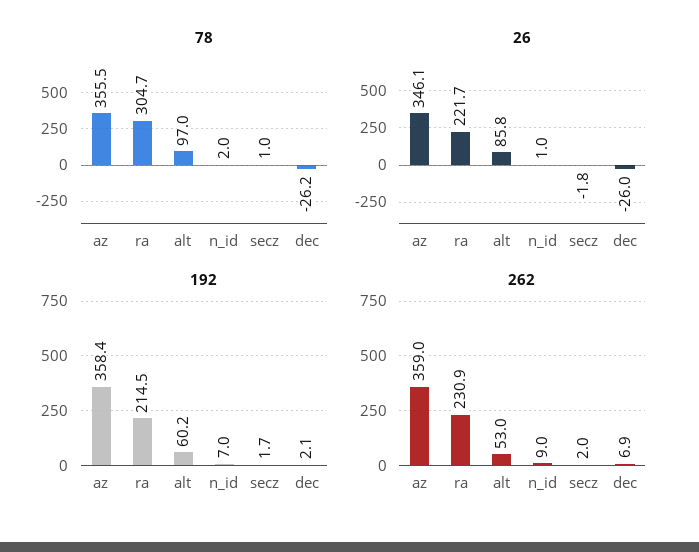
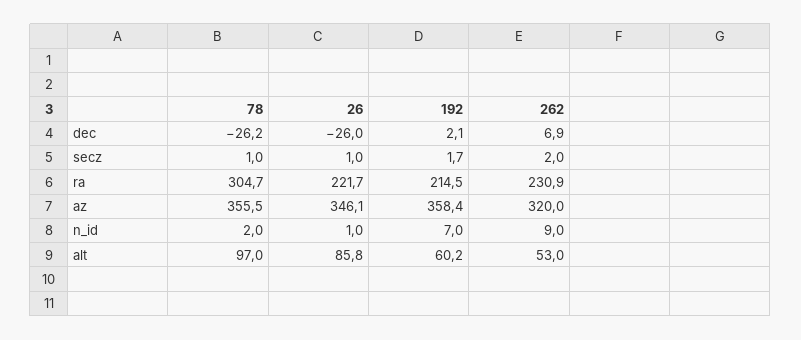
  {
    "78": {
      "az": 355.5,
      "ra": 304.7,
      "alt": 97,
      "n_id": 2,
      "secz": 1,
      "dec": -26.2
    },
    "26": {
      "az": 346.1,
      "ra": 221.7,
      "alt": 85.8,
      "n_id": 1,
-     "secz": -1.8,
+     "secz": 1,
      "dec": -26
    },
    "192": {
      "az": 358.4,
      "ra": 214.5,
      "alt": 60.2,
      "n_id": 7,
      "secz": 1.7,
      "dec": 2.1
    },
    "262": {
-     "az": 359,
+     "az": 320,
      "ra": 230.9,
      "alt": 53,
      "n_id": 9,
      "secz": 2,
      "dec": 6.9
    }
  }

